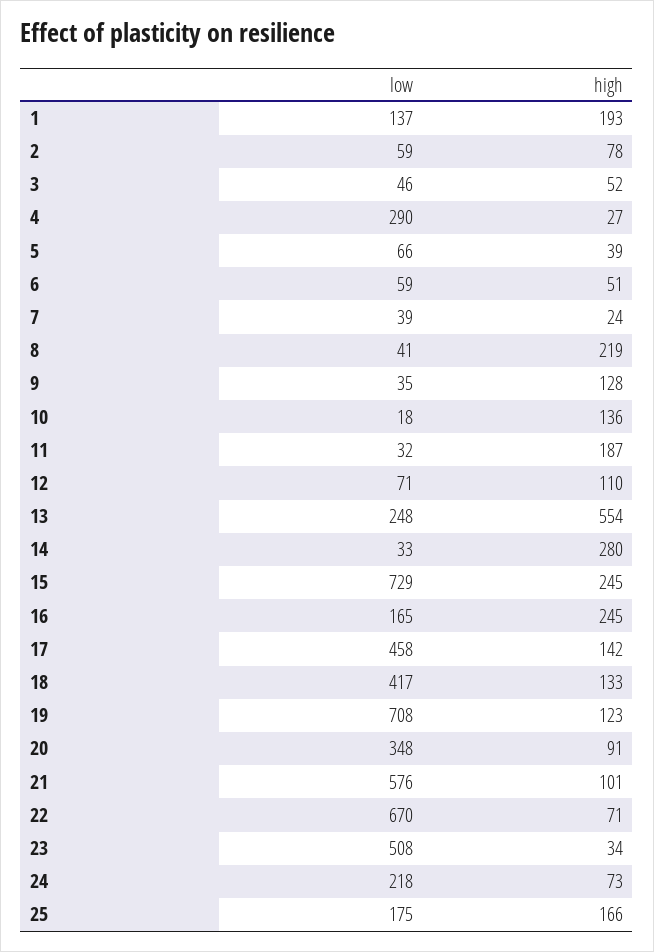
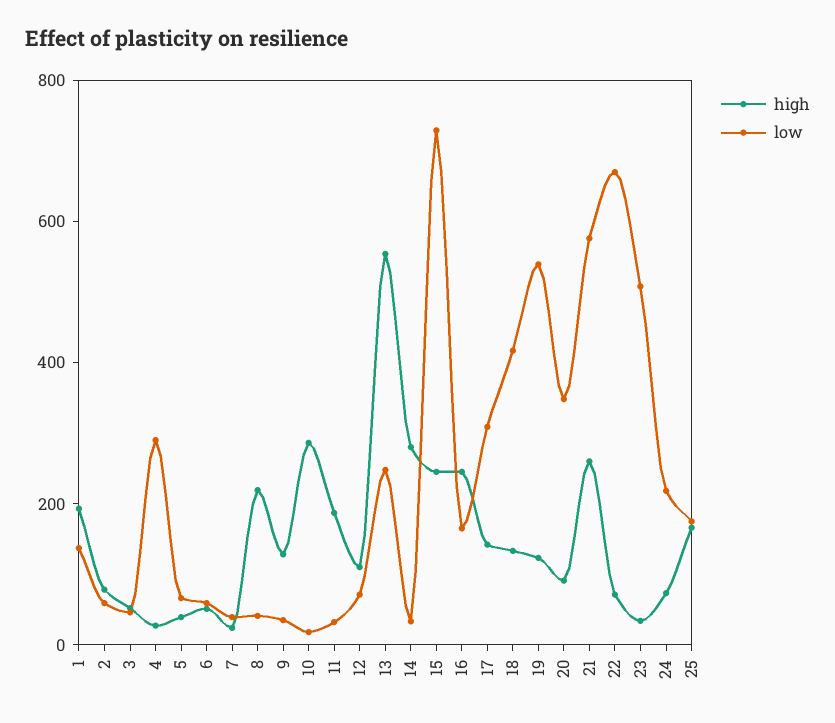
  {
    "low": {
      "1": 137,
      "2": 59,
      "3": 46,
      "4": 290,
      "5": 66,
      "6": 59,
      "7": 39,
      "8": 41,
      "9": 35,
      "10": 18,
      "11": 32,
      "12": 71,
      "13": 248,
      "14": 33,
      "15": 729,
      "16": 165,
-     "17": 458,
+     "17": 300,
      "18": 417,
-     "19": 708,
+     "19": 550,
      "20": 348,
      "21": 576,
      "22": 670,
      "23": 508,
      "24": 218,
      "25": 175
    },
    "high": {
      "1": 193,
      "2": 78,
      "3": 52,
      "4": 27,
      "5": 39,
      "6": 51,
      "7": 24,
      "8": 219,
      "9": 128,
-     "10": 136,
+     "10": 300,
      "11": 187,
      "12": 110,
      "13": 554,
      "14": 280,
      "15": 245,
      "16": 245,
      "17": 142,
      "18": 133,
      "19": 123,
      "20": 91,
-     "21": 101,
+     "21": 250,
      "22": 71,
      "23": 34,
      "24": 73,
      "25": 166
    }
  }

